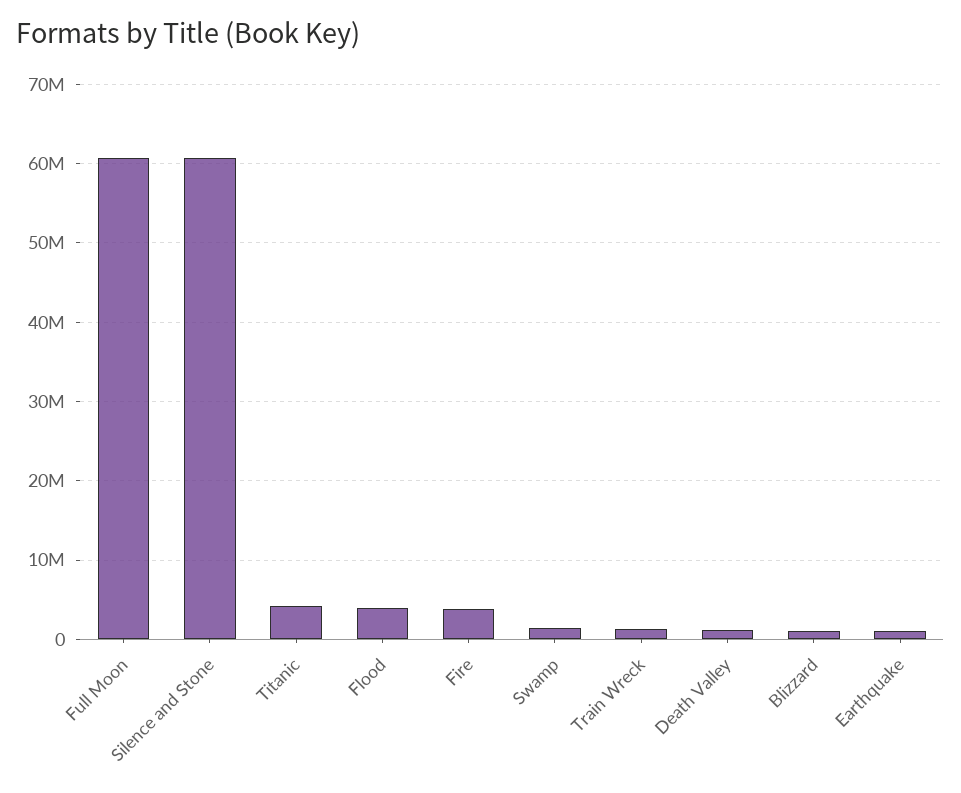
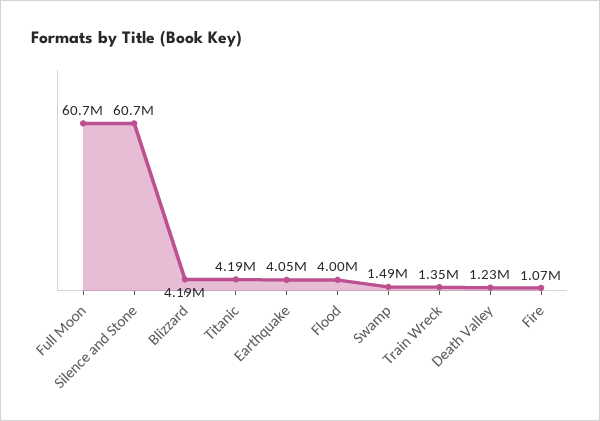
  {
    "Full Moon": 60700000,
    "Silence and Stone": 60700000,
    "Titanic": 4190000,
    "Flood": 4000000,
-   "Fire": 4000000,
+   "Fire": 1070000,
    "Swamp": 1490000,
    "Train Wreck": 1350000,
    "Death Valley": 1230000,
-   "Blizzard": 1000000,
+   "Blizzard": 4190000,
-   "Earthquake": 1000000
+   "Earthquake": 4050000
  }

